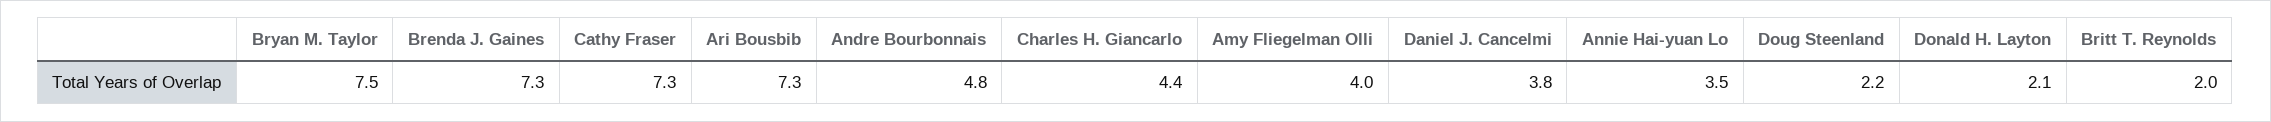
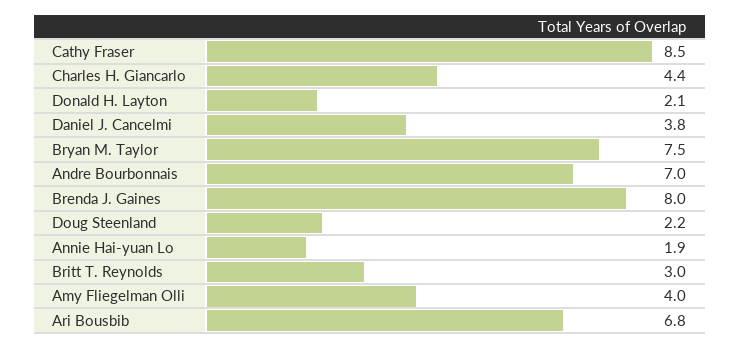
  {
    "Bryan M. Taylor": 7.5,
-   "Brenda J. Gaines": 7.3,
+   "Brenda J. Gaines": 8,
-   "Cathy Fraser": 7.3,
+   "Cathy Fraser": 8.5,
-   "Ari Bousbib": 7.3,
+   "Ari Bousbib": 6.8,
-   "Andre Bourbonnais": 4.8,
+   "Andre Bourbonnais": 7,
    "Charles H. Giancarlo": 4.4,
    "Amy Fliegelman Olli": 4,
    "Daniel J. Cancelmi": 3.8,
-   "Annie Hai-yuan Lo": 3.5,
+   "Annie Hai-yuan Lo": 1.9,
    "Doug Steenland": 2.2,
    "Donald H. Layton": 2.1,
-   "Britt T. Reynolds": 2
+   "Britt T. Reynolds": 3
  }

